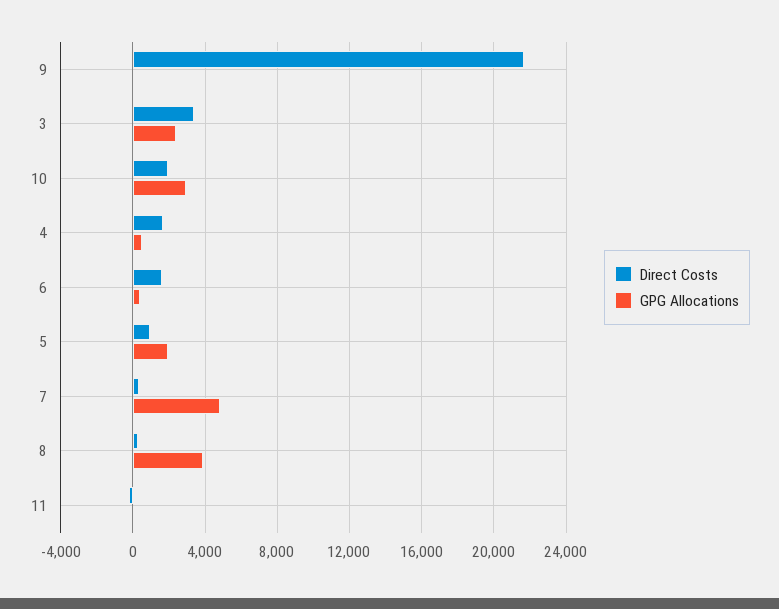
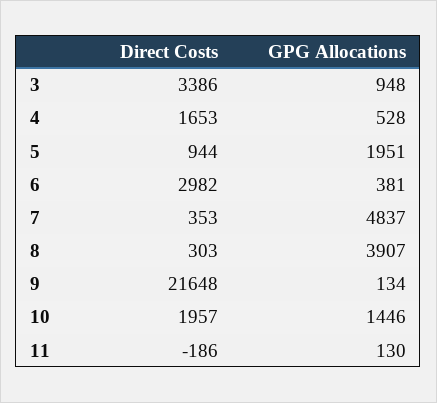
  {
    "Direct Costs": {
      "9": 21648,
      "3": 3386,
      "10": 1957,
      "4": 1653,
-     "6": 1500,
+     "6": 2982,
      "5": 944,
      "7": 353,
      "8": 303,
      "11": -186
    },
    "GPG Allocations": {
      "9": 134,
-     "3": 2500,
+     "3": 948,
-     "10": 3000,
+     "10": 1446,
      "4": 528,
      "6": 381,
      "5": 1951,
      "7": 4837,
      "8": 3907,
      "11": 130
    }
  }

